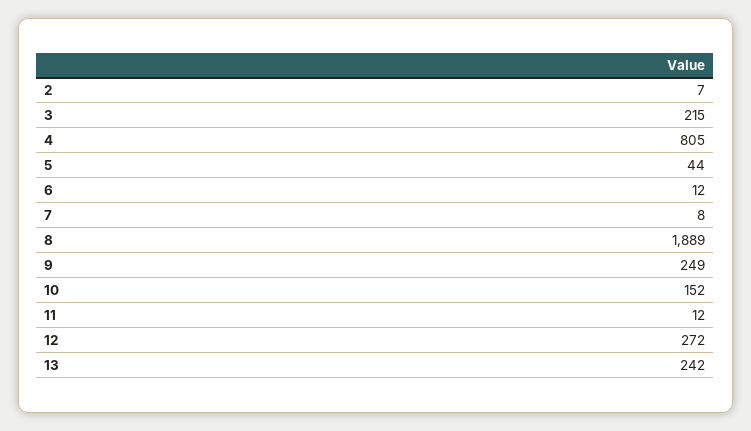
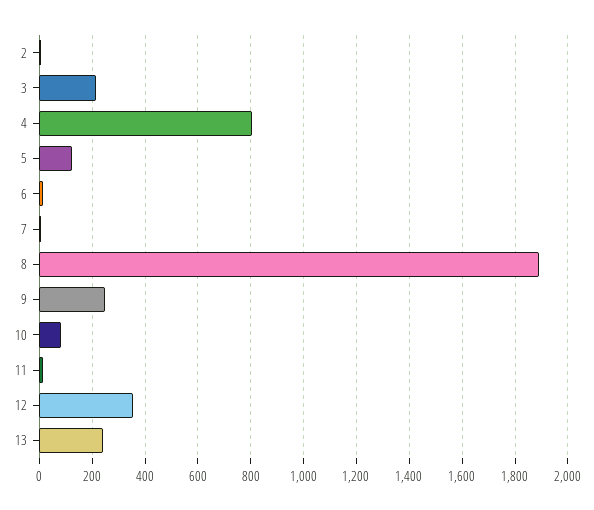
  {
    "2": 7,
    "3": 215,
    "4": 805,
-   "5": 44,
+   "5": 125,
    "6": 12,
    "7": 8,
    "8": 1889,
    "9": 249,
-   "10": 152,
+   "10": 75,
    "11": 12,
-   "12": 272,
+   "12": 350,
    "13": 242
  }

